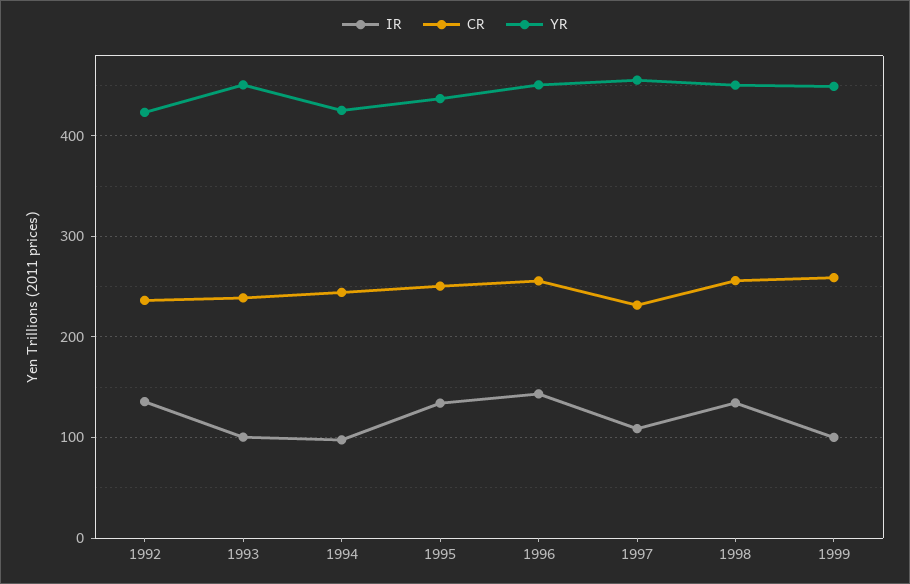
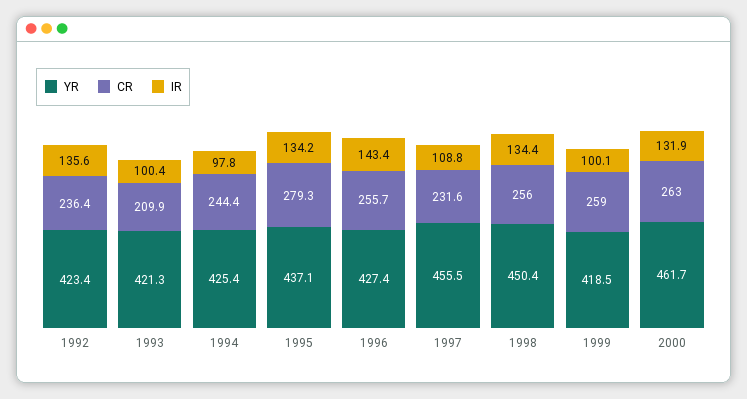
  {
    "IR": {
      "1992": 135.6,
      "1993": 100.4,
      "1994": 97.8,
      "1995": 134.2,
      "1996": 143.4,
      "1997": 108.8,
      "1998": 134.4,
-     "1999": 100.1
+     "1999": 100.1,
+     "2000": 131.9
    },
    "CR": {
      "1992": 236.4,
-     "1993": 240,
+     "1993": 209.9,
      "1994": 244.4,
-     "1995": 250,
+     "1995": 279.3,
      "1996": 255.7,
      "1997": 231.6,
      "1998": 256,
-     "1999": 259
+     "1999": 259,
+     "2000": 263
    },
    "YR": {
      "1992": 423.4,
-     "1993": 450,
+     "1993": 421.3,
      "1994": 425.4,
      "1995": 437.1,
-     "1996": 450,
+     "1996": 427.4,
      "1997": 455.5,
      "1998": 450.4,
-     "1999": 450
+     "1999": 418.5,
+     "2000": 461.7
    }
  }

